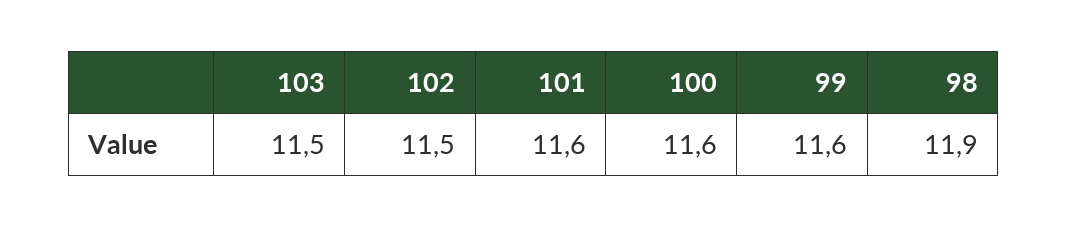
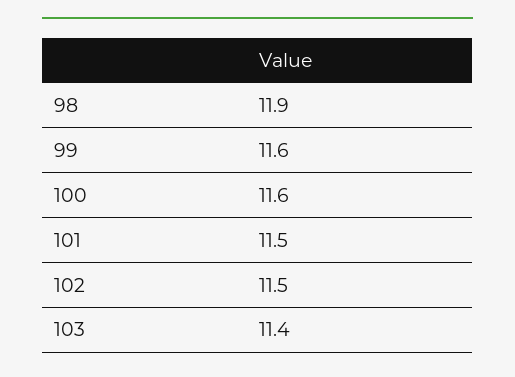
  {
-   "103": 11.5,
+   "103": 11.4,
    "102": 11.5,
-   "101": 11.6,
+   "101": 11.5,
    "100": 11.6,
    "99": 11.6,
    "98": 11.9
  }

